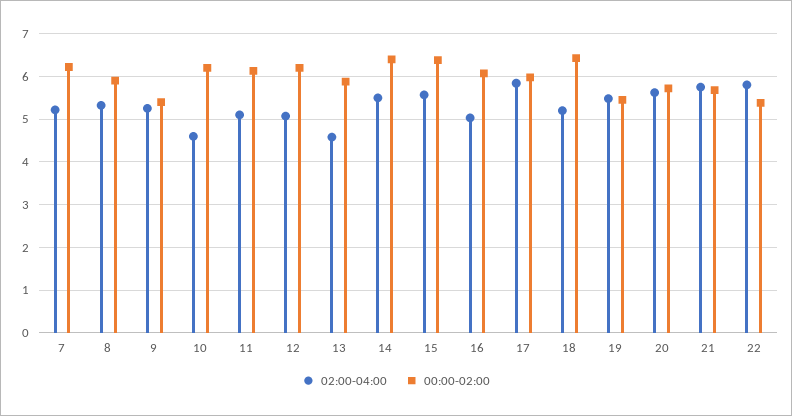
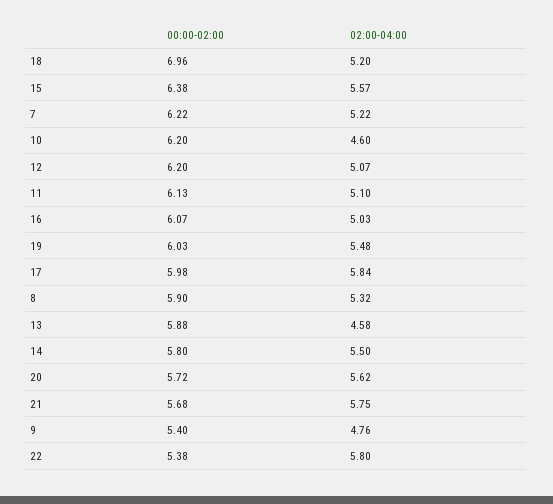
  {
    "02:00-04:00": {
      "7": 5.22,
      "8": 5.32,
-     "9": 5.2,
+     "9": 4.76,
      "10": 4.6,
      "11": 5.1,
      "12": 5.07,
      "13": 4.58,
      "14": 5.5,
      "15": 5.57,
      "16": 5.03,
      "17": 5.84,
      "18": 5.2,
      "19": 5.48,
      "20": 5.62,
      "21": 5.75,
      "22": 5.8
    },
    "00:00-02:00": {
      "7": 6.22,
      "8": 5.9,
      "9": 5.4,
      "10": 6.2,
      "11": 6.13,
      "12": 6.2,
      "13": 5.88,
-     "14": 6.4,
+     "14": 5.8,
      "15": 6.38,
      "16": 6.07,
      "17": 5.98,
-     "18": 6.4,
+     "18": 6.96,
-     "19": 5.4,
+     "19": 6.03,
      "20": 5.72,
      "21": 5.68,
      "22": 5.38
    }
  }

